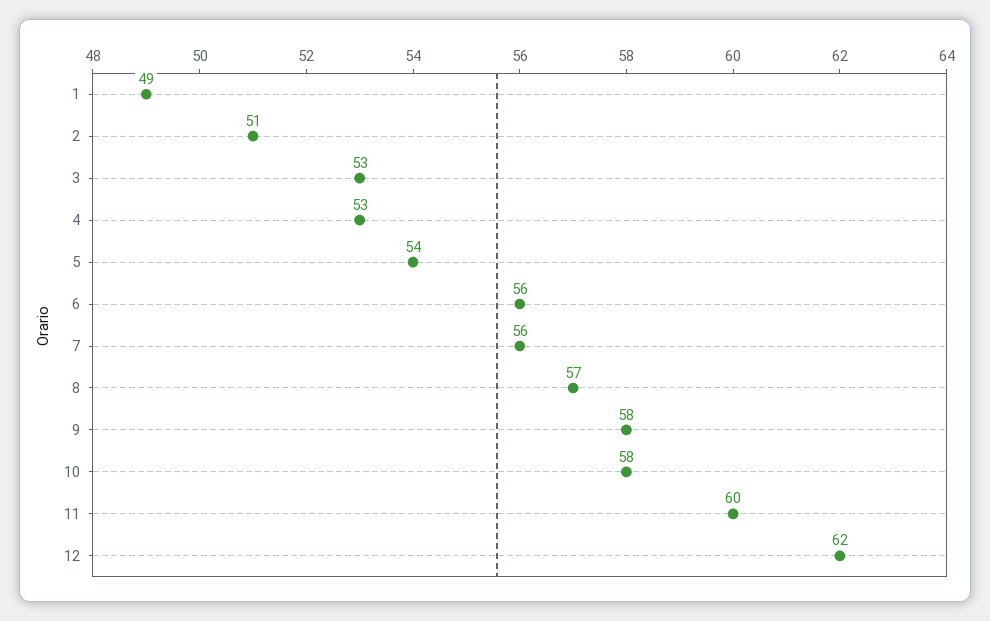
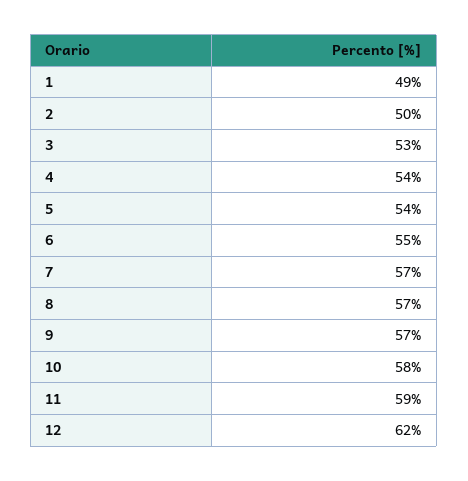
  {
    "1": 49,
-   "2": 51,
+   "2": 50,
    "3": 53,
-   "4": 53,
+   "4": 54,
    "5": 54,
-   "6": 56,
+   "6": 55,
-   "7": 56,
+   "7": 57,
    "8": 57,
-   "9": 58,
+   "9": 57,
    "10": 58,
-   "11": 60,
+   "11": 59,
    "12": 62
  }

